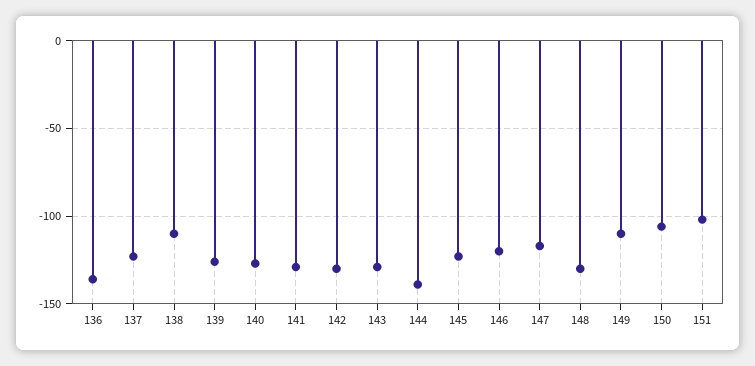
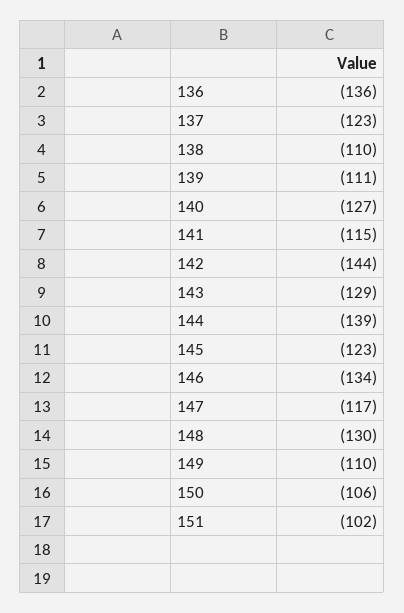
  {
    "136": -136,
    "137": -123,
    "138": -110,
-   "139": -125,
+   "139": -111,
    "140": -127,
-   "141": -130,
+   "141": -115,
-   "142": -130,
+   "142": -144,
    "143": -129,
    "144": -139,
    "145": -123,
-   "146": -120,
+   "146": -134,
    "147": -117,
    "148": -130,
    "149": -110,
    "150": -106,
    "151": -102
  }

